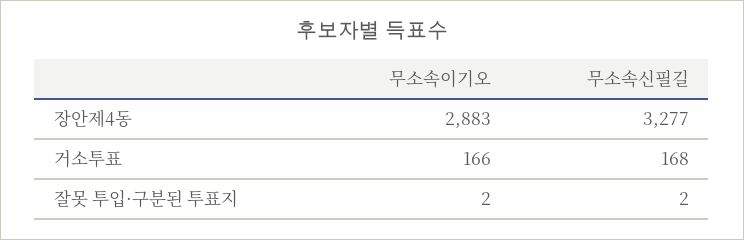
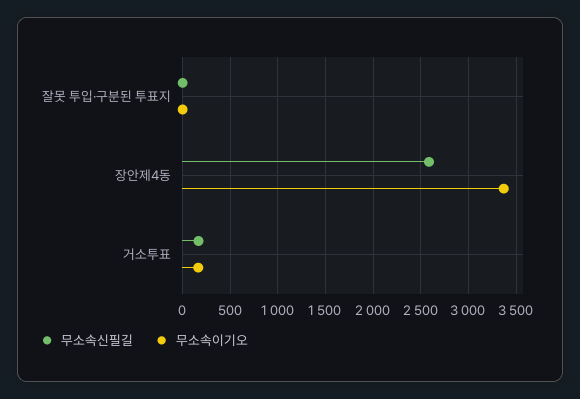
  {
    "무소속이기오": {
-     "장안제4동": 2883,
+     "장안제4동": 3400,
      "거소투표": 166,
      "잘못 투입·구분된 투표지": 2
    },
    "무소속신필길": {
-     "장안제4동": 3277,
+     "장안제4동": 2600,
      "거소투표": 168,
      "잘못 투입·구분된 투표지": 2
    }
  }

